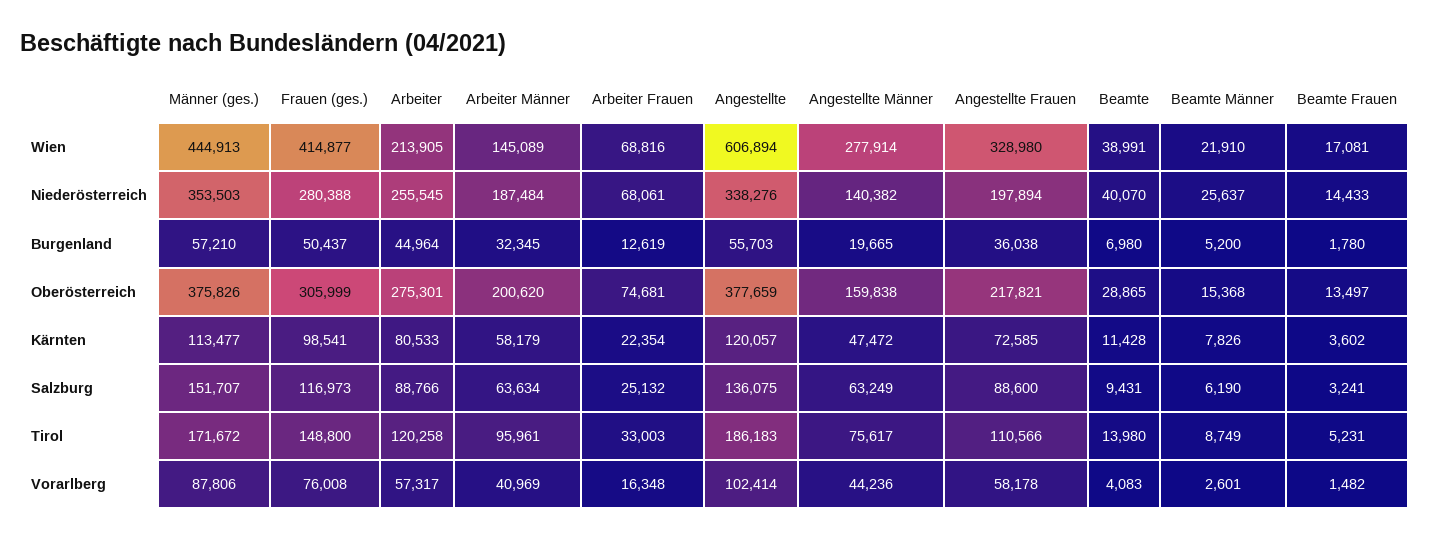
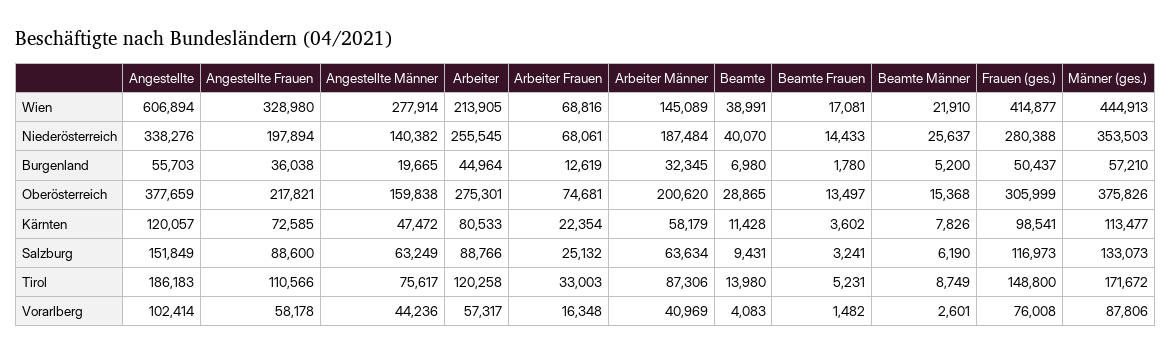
  {
    "Männer (ges.)": {
      "Wien": 444913,
      "Niederösterreich": 353503,
      "Burgenland": 57210,
      "Oberösterreich": 375826,
      "Kärnten": 113477,
-     "Salzburg": 151707,
+     "Salzburg": 133073,
      "Tirol": 171672,
      "Vorarlberg": 87806
    },
    "Frauen (ges.)": {
      "Wien": 414877,
      "Niederösterreich": 280388,
      "Burgenland": 50437,
      "Oberösterreich": 305999,
      "Kärnten": 98541,
      "Salzburg": 116973,
      "Tirol": 148800,
      "Vorarlberg": 76008
    },
    "Arbeiter": {
      "Wien": 213905,
      "Niederösterreich": 255545,
      "Burgenland": 44964,
      "Oberösterreich": 275301,
      "Kärnten": 80533,
      "Salzburg": 88766,
      "Tirol": 120258,
      "Vorarlberg": 57317
    },
    "Arbeiter Männer": {
      "Wien": 145089,
      "Niederösterreich": 187484,
      "Burgenland": 32345,
      "Oberösterreich": 200620,
      "Kärnten": 58179,
      "Salzburg": 63634,
-     "Tirol": 95961,
+     "Tirol": 87306,
      "Vorarlberg": 40969
    },
    "Arbeiter Frauen": {
      "Wien": 68816,
      "Niederösterreich": 68061,
      "Burgenland": 12619,
      "Oberösterreich": 74681,
      "Kärnten": 22354,
      "Salzburg": 25132,
      "Tirol": 33003,
      "Vorarlberg": 16348
    },
    "Angestellte": {
      "Wien": 606894,
      "Niederösterreich": 338276,
      "Burgenland": 55703,
      "Oberösterreich": 377659,
      "Kärnten": 120057,
-     "Salzburg": 136075,
+     "Salzburg": 151849,
      "Tirol": 186183,
      "Vorarlberg": 102414
    },
    "Angestellte Männer": {
      "Wien": 277914,
      "Niederösterreich": 140382,
      "Burgenland": 19665,
      "Oberösterreich": 159838,
      "Kärnten": 47472,
      "Salzburg": 63249,
      "Tirol": 75617,
      "Vorarlberg": 44236
    },
    "Angestellte Frauen": {
      "Wien": 328980,
      "Niederösterreich": 197894,
      "Burgenland": 36038,
      "Oberösterreich": 217821,
      "Kärnten": 72585,
      "Salzburg": 88600,
      "Tirol": 110566,
      "Vorarlberg": 58178
    },
    "Beamte": {
      "Wien": 38991,
      "Niederösterreich": 40070,
      "Burgenland": 6980,
      "Oberösterreich": 28865,
      "Kärnten": 11428,
      "Salzburg": 9431,
      "Tirol": 13980,
      "Vorarlberg": 4083
    },
    "Beamte Männer": {
      "Wien": 21910,
      "Niederösterreich": 25637,
      "Burgenland": 5200,
      "Oberösterreich": 15368,
      "Kärnten": 7826,
      "Salzburg": 6190,
      "Tirol": 8749,
      "Vorarlberg": 2601
    },
    "Beamte Frauen": {
      "Wien": 17081,
      "Niederösterreich": 14433,
      "Burgenland": 1780,
      "Oberösterreich": 13497,
      "Kärnten": 3602,
      "Salzburg": 3241,
      "Tirol": 5231,
      "Vorarlberg": 1482
    }
  }

